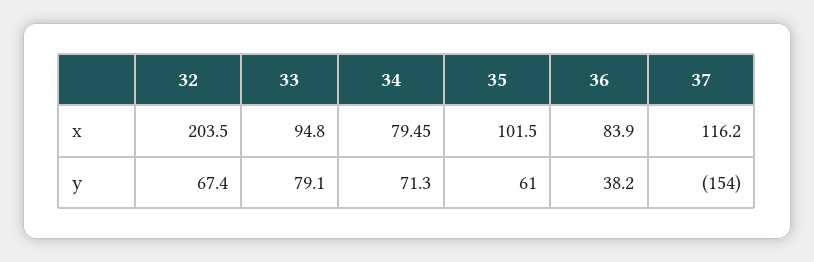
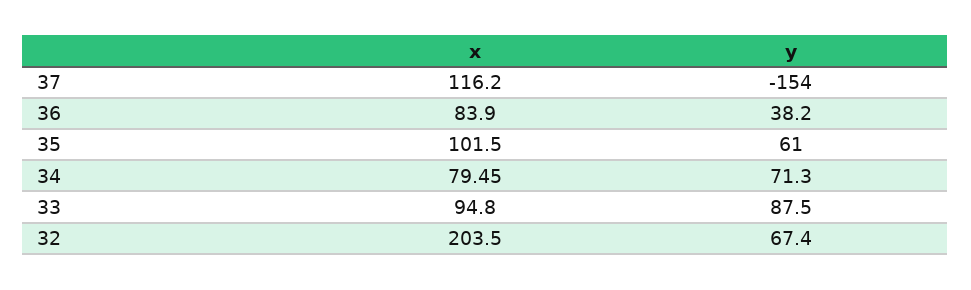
  {
    "32": {
      "x": 203.5,
      "y": 67.4
    },
    "33": {
      "x": 94.8,
-     "y": 79.1
+     "y": 87.5
    },
    "34": {
      "x": 79.45,
      "y": 71.3
    },
    "35": {
      "x": 101.5,
      "y": 61
    },
    "36": {
      "x": 83.9,
      "y": 38.2
    },
    "37": {
      "x": 116.2,
      "y": -154
    }
  }

